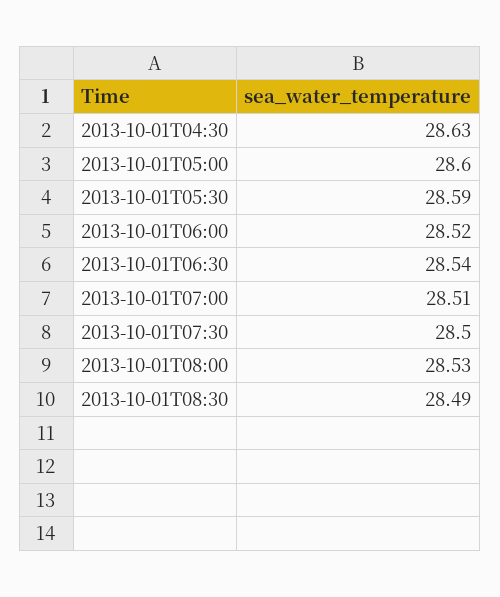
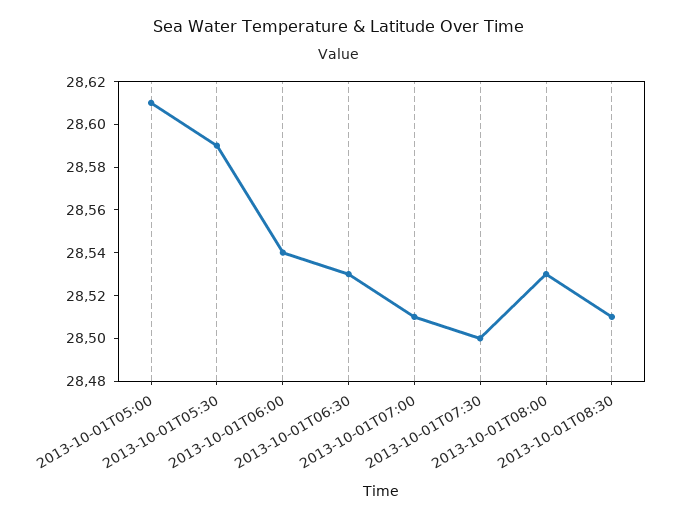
  {
-   "2013-10-01T04:30": 28.63,
-   "2013-10-01T05:00": 28.6,
+   "2013-10-01T05:00": 28.61,
    "2013-10-01T05:30": 28.59,
-   "2013-10-01T06:00": 28.52,
+   "2013-10-01T06:00": 28.54,
-   "2013-10-01T06:30": 28.54,
+   "2013-10-01T06:30": 28.53,
    "2013-10-01T07:00": 28.51,
    "2013-10-01T07:30": 28.5,
    "2013-10-01T08:00": 28.53,
-   "2013-10-01T08:30": 28.49
+   "2013-10-01T08:30": 28.51
  }

